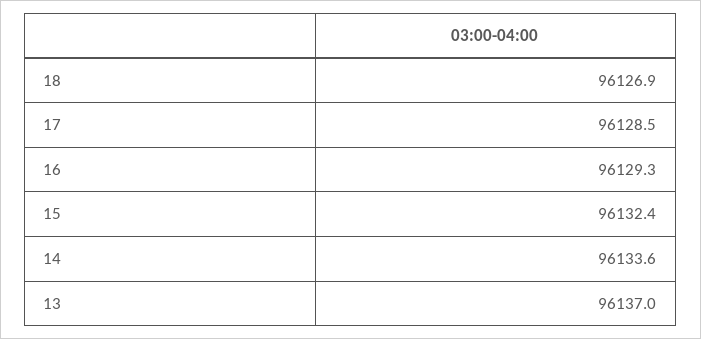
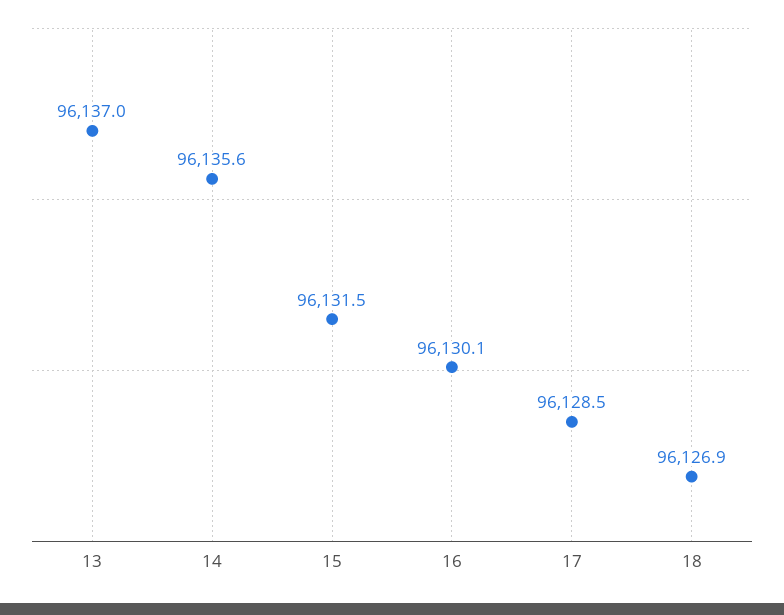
  {
    "18": 96126.9,
    "17": 96128.5,
-   "16": 96129.3,
+   "16": 96130.1,
-   "15": 96132.4,
+   "15": 96131.5,
-   "14": 96133.6,
+   "14": 96135.6,
    "13": 96137
  }

